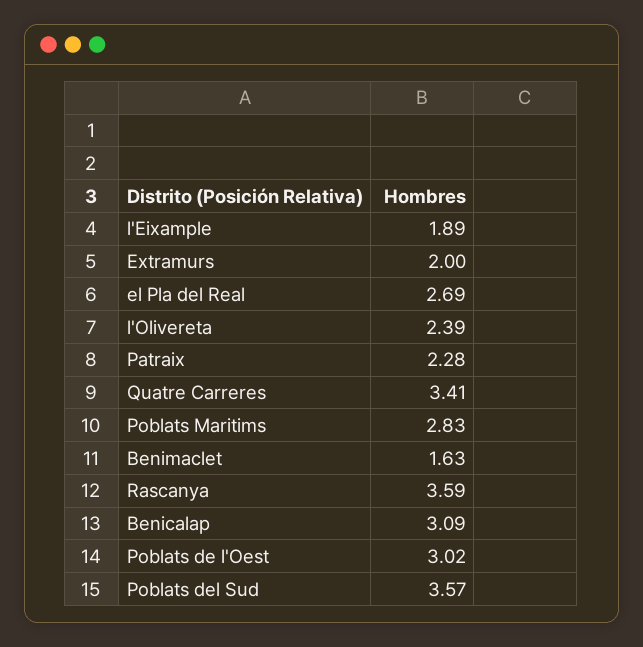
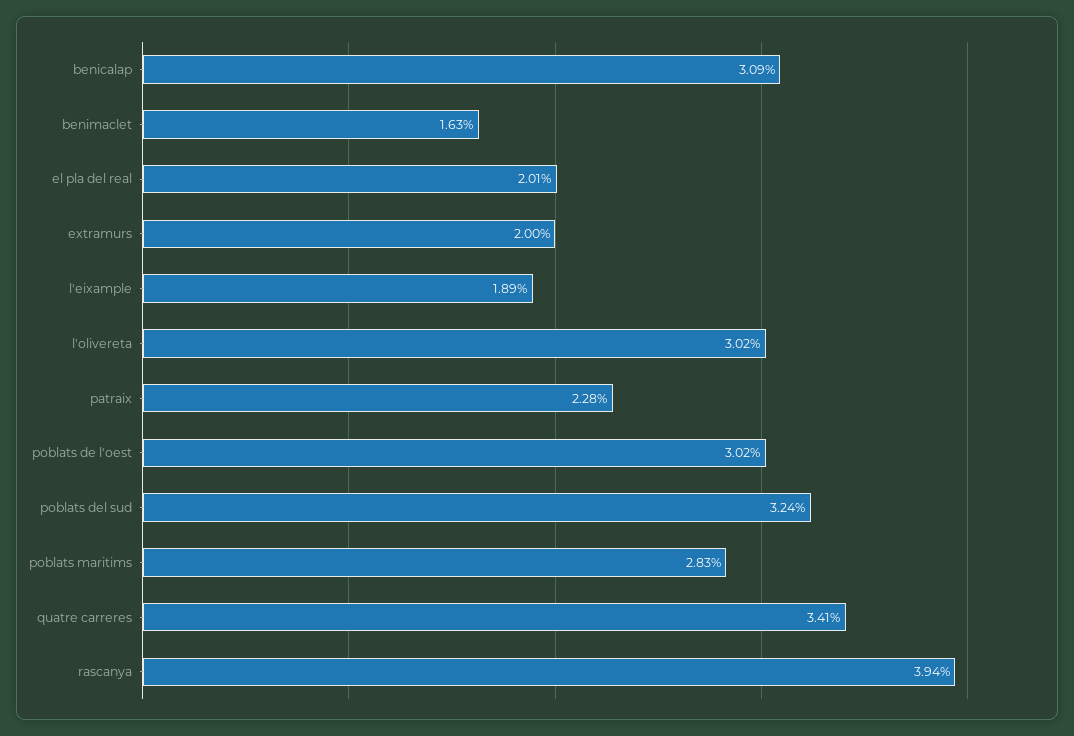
  {
    "l'Eixample": 1.89,
    "Extramurs": 2,
-   "el Pla del Real": 2.69,
+   "el Pla del Real": 2.01,
-   "l'Olivereta": 2.39,
+   "l'Olivereta": 3.02,
    "Patraix": 2.28,
    "Quatre Carreres": 3.41,
    "Poblats Maritims": 2.83,
    "Benimaclet": 1.63,
-   "Rascanya": 3.59,
+   "Rascanya": 3.94,
    "Benicalap": 3.09,
    "Poblats de l'Oest": 3.02,
-   "Poblats del Sud": 3.57
+   "Poblats del Sud": 3.24
  }

